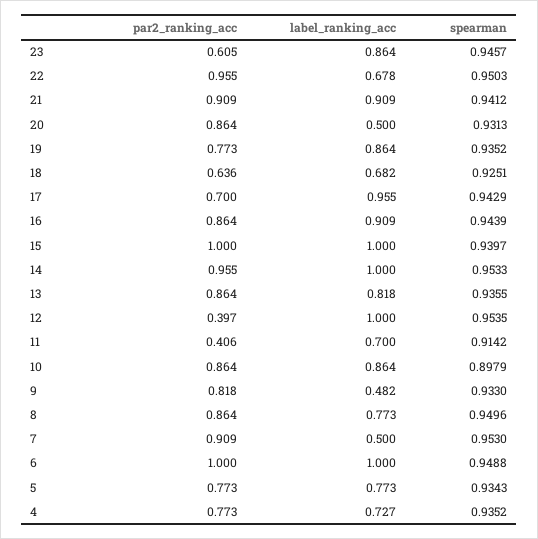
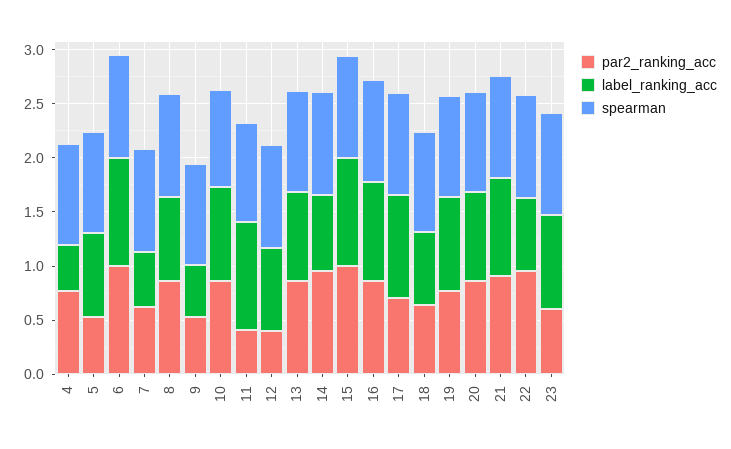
  {
    "par2_ranking_acc": {
      "23": 0.605,
      "22": 0.955,
      "21": 0.909,
      "20": 0.864,
      "19": 0.773,
      "18": 0.636,
      "17": 0.7,
      "16": 0.864,
      "15": 1,
      "14": 0.955,
      "13": 0.864,
      "12": 0.397,
      "11": 0.406,
      "10": 0.864,
-     "9": 0.818,
+     "9": 0.5,
      "8": 0.864,
-     "7": 0.909,
+     "7": 0.6,
      "6": 1,
-     "5": 0.773,
+     "5": 0.5,
      "4": 0.773
    },
    "label_ranking_acc": {
      "23": 0.864,
      "22": 0.678,
      "21": 0.909,
-     "20": 0.5,
+     "20": 0.8,
      "19": 0.864,
      "18": 0.682,
      "17": 0.955,
      "16": 0.909,
      "15": 1,
-     "14": 1,
+     "14": 0.7,
      "13": 0.818,
-     "12": 1,
+     "12": 0.8,
-     "11": 0.7,
+     "11": 1,
      "10": 0.864,
      "9": 0.482,
      "8": 0.773,
      "7": 0.5,
      "6": 1,
      "5": 0.773,
-     "4": 0.727
+     "4": 0.4
    },
    "spearman": {
      "23": 0.9457,
      "22": 0.9503,
      "21": 0.9412,
      "20": 0.9313,
      "19": 0.9352,
      "18": 0.9251,
      "17": 0.9429,
      "16": 0.9439,
      "15": 0.9397,
      "14": 0.9533,
      "13": 0.9355,
      "12": 0.9535,
      "11": 0.9142,
      "10": 0.8979,
      "9": 0.933,
      "8": 0.9496,
      "7": 0.953,
      "6": 0.9488,
      "5": 0.9343,
      "4": 0.9352
    }
  }

